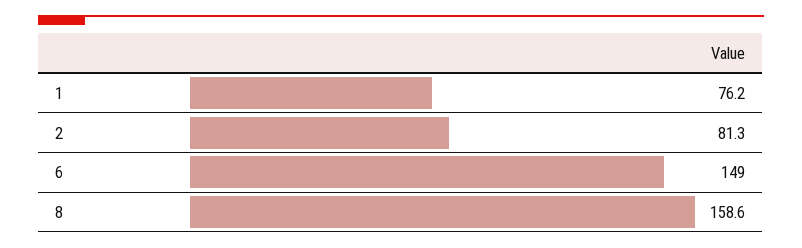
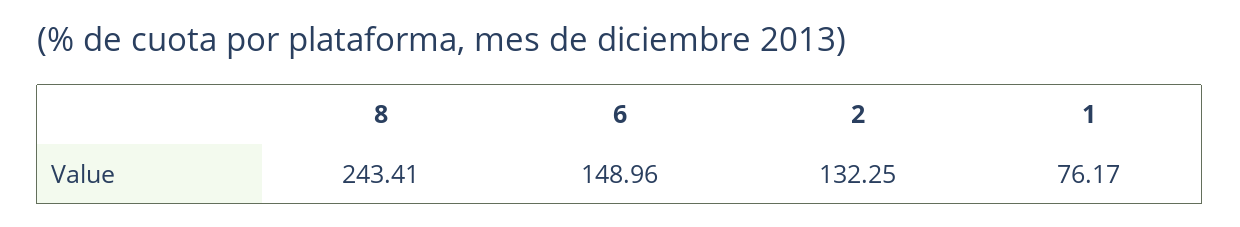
  {
    "1": 76.17,
-   "2": 81.3,
+   "2": 132.25,
    "6": 148.96,
-   "8": 158.6
+   "8": 243.41
  }

